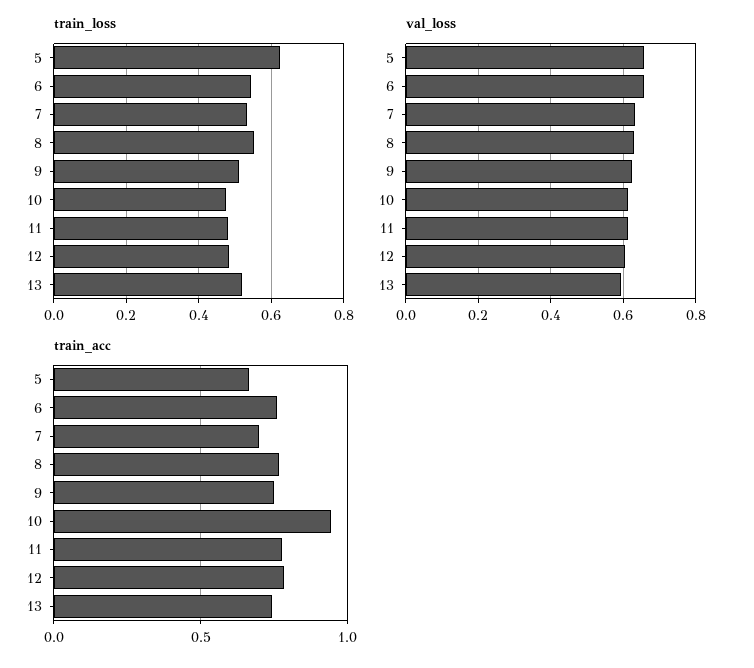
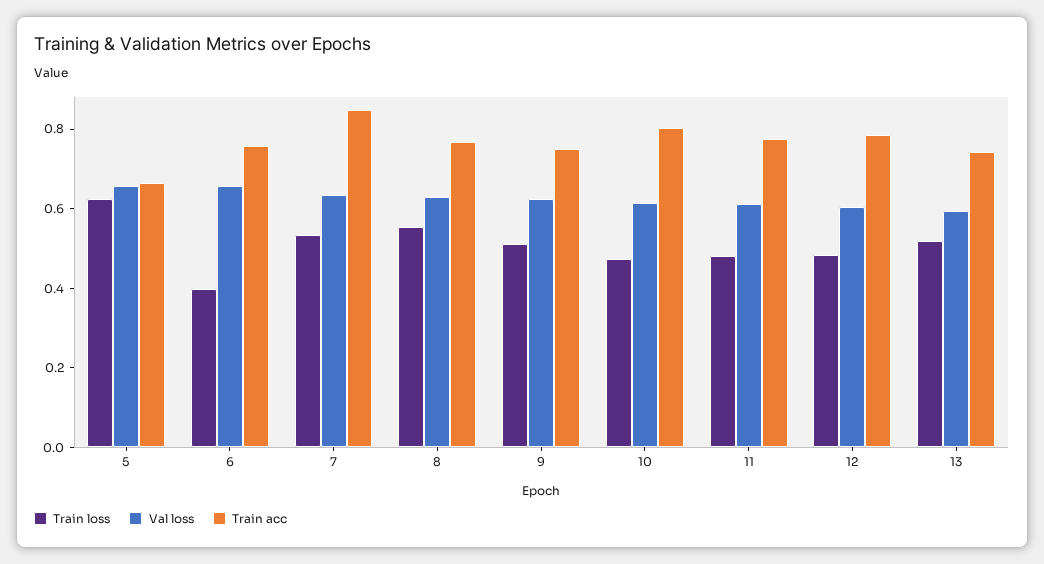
  {
    "train_loss": {
      "5": 0.62,
-     "6": 0.54,
+     "6": 0.4,
      "7": 0.54,
      "8": 0.56,
      "9": 0.52,
      "10": 0.48,
      "11": 0.48,
      "12": 0.48,
      "13": 0.52
    },
    "val_loss": {
      "5": 0.66,
      "6": 0.66,
      "7": 0.64,
      "8": 0.62,
      "9": 0.62,
      "10": 0.62,
      "11": 0.62,
      "12": 0.6,
      "13": 0.6
    },
    "train_acc": {
      "5": 0.65,
      "6": 0.75,
-     "7": 0.7,
+     "7": 0.85,
      "8": 0.75,
      "9": 0.75,
-     "10": 0.95,
+     "10": 0.8,
      "11": 0.8,
      "12": 0.8,
      "13": 0.75
    }
  }

